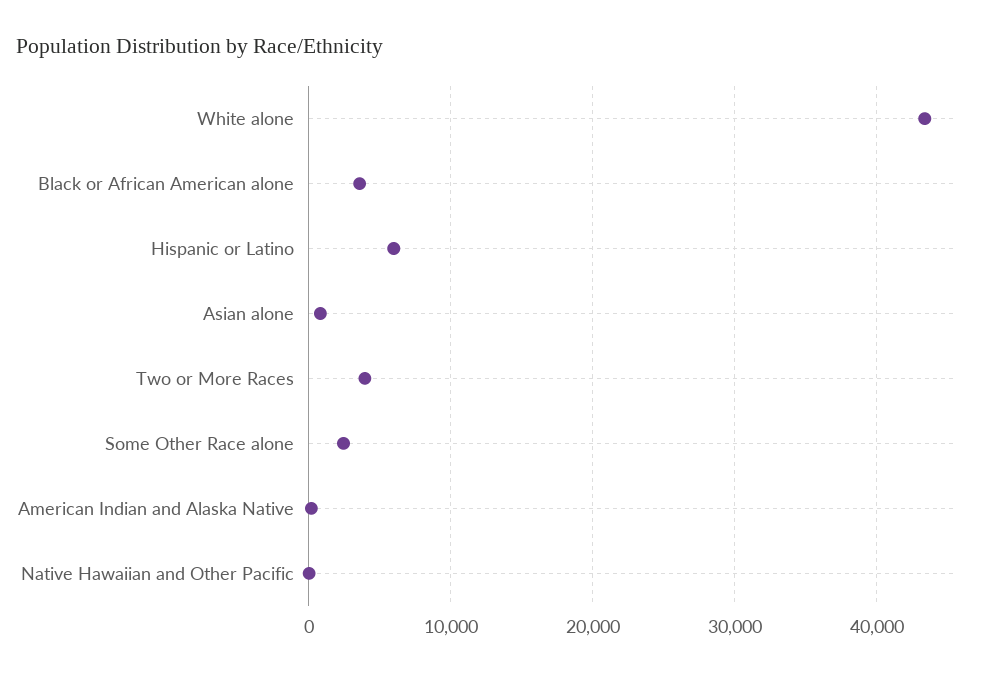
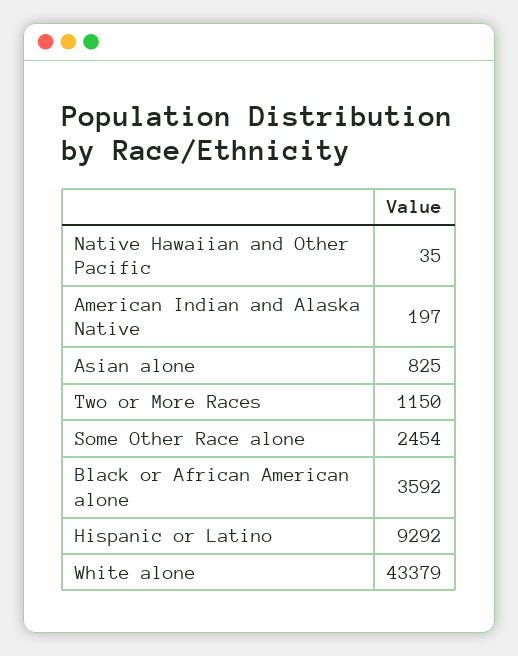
  {
    "White alone": 43379,
    "Black or African American alone": 3592,
-   "Hispanic or Latino": 6000,
+   "Hispanic or Latino": 9292,
    "Asian alone": 825,
-   "Two or More Races": 4000,
+   "Two or More Races": 1150,
    "Some Other Race alone": 2454,
    "American Indian and Alaska Native": 197,
    "Native Hawaiian and Other Pacific": 35
  }

